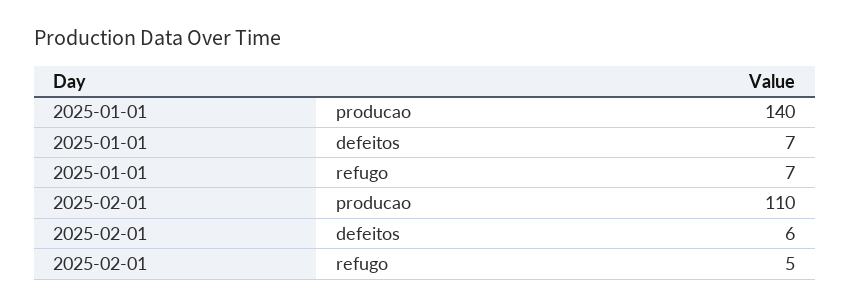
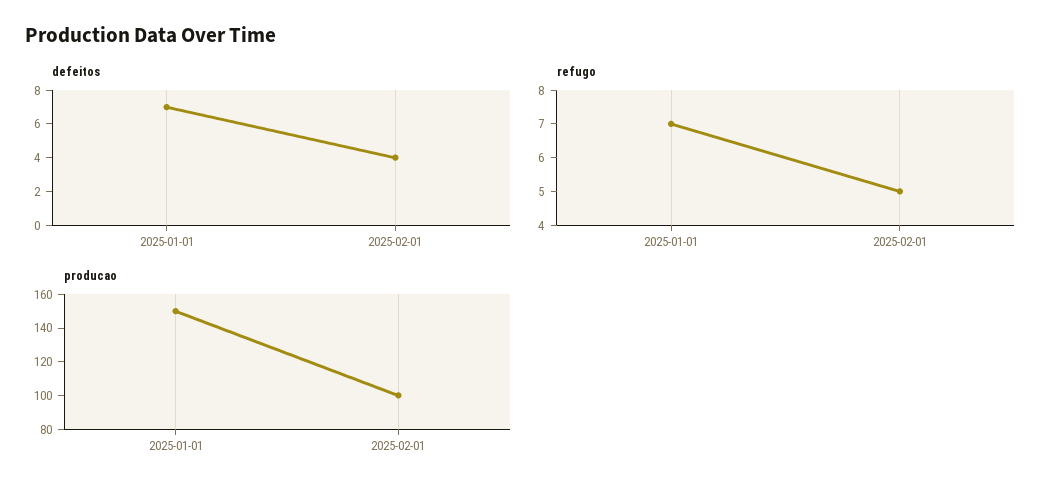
  {
    "producao": {
-     "2025-01-01": 140,
+     "2025-01-01": 150,
-     "2025-02-01": 110
+     "2025-02-01": 100
    },
    "defeitos": {
      "2025-01-01": 7,
-     "2025-02-01": 6
+     "2025-02-01": 4
    },
    "refugo": {
      "2025-01-01": 7,
      "2025-02-01": 5
    }
  }

